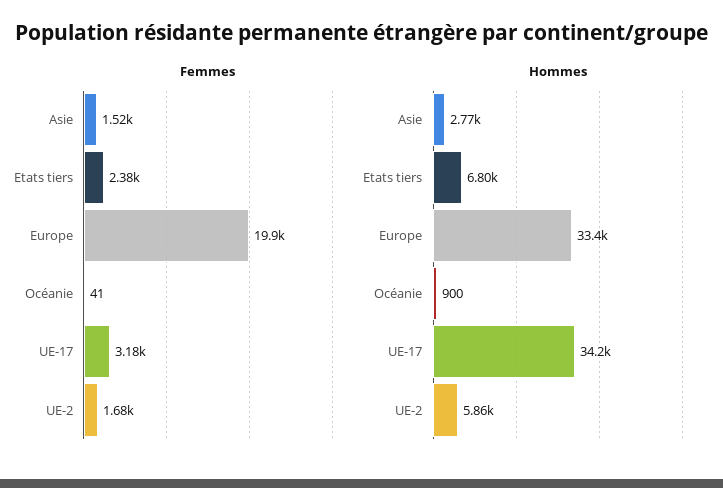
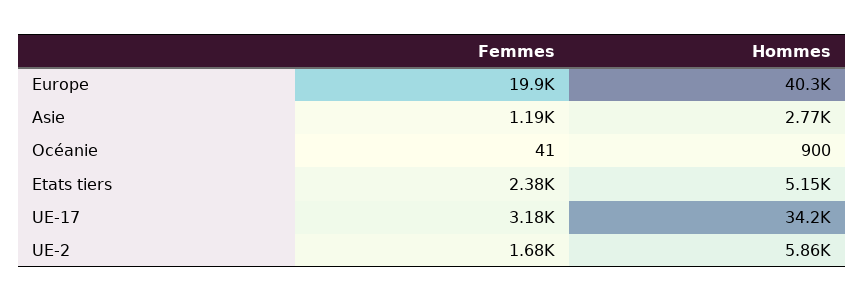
  {
    "Femmes": {
-     "Asie": 1520,
+     "Asie": 1190,
      "Etats tiers": 2380,
      "Europe": 19900,
      "Océanie": 41,
      "UE-17": 3180,
      "UE-2": 1680
    },
    "Hommes": {
      "Asie": 2770,
-     "Etats tiers": 6800,
+     "Etats tiers": 5150,
-     "Europe": 33400,
+     "Europe": 40300,
      "Océanie": 900,
      "UE-17": 34200,
      "UE-2": 5860
    }
  }

